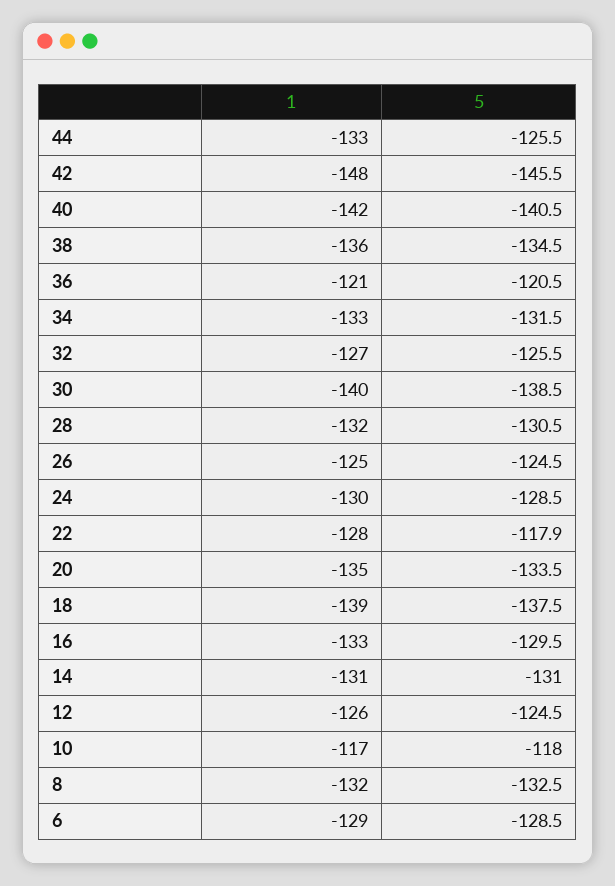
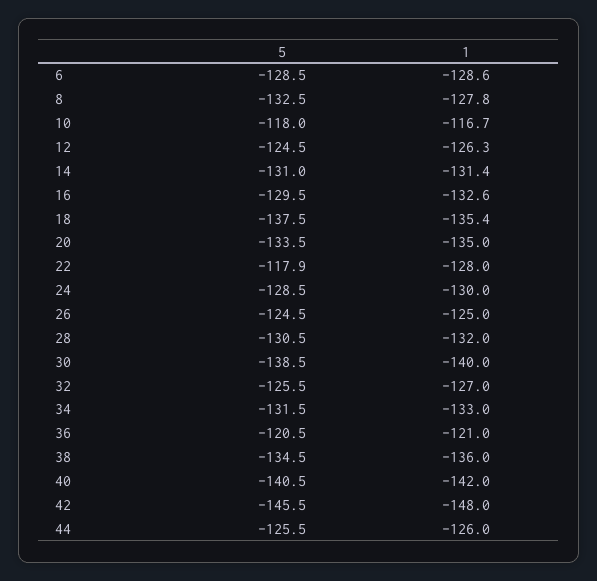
  {
    "1": {
-     "44": -133,
+     "44": -126,
      "42": -148,
      "40": -142,
      "38": -136,
      "36": -121,
      "34": -133,
      "32": -127,
      "30": -140,
      "28": -132,
      "26": -125,
      "24": -130,
      "22": -128,
      "20": -135,
-     "18": -139,
+     "18": -135.4,
      "16": -132.6,
      "14": -131.4,
      "12": -126.3,
      "10": -116.7,
-     "8": -132,
+     "8": -127.8,
      "6": -128.6
    },
    "5": {
      "44": -125.5,
      "42": -145.5,
      "40": -140.5,
      "38": -134.5,
      "36": -120.5,
      "34": -131.5,
      "32": -125.5,
      "30": -138.5,
      "28": -130.5,
      "26": -124.5,
      "24": -128.5,
      "22": -117.9,
      "20": -133.5,
      "18": -137.5,
      "16": -129.5,
      "14": -131,
      "12": -124.5,
      "10": -118,
      "8": -132.5,
      "6": -128.5
    }
  }

